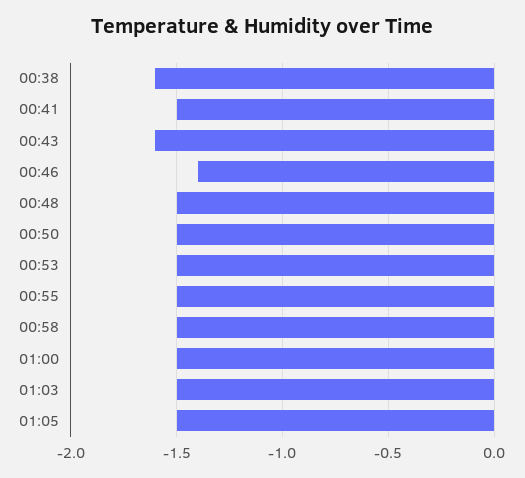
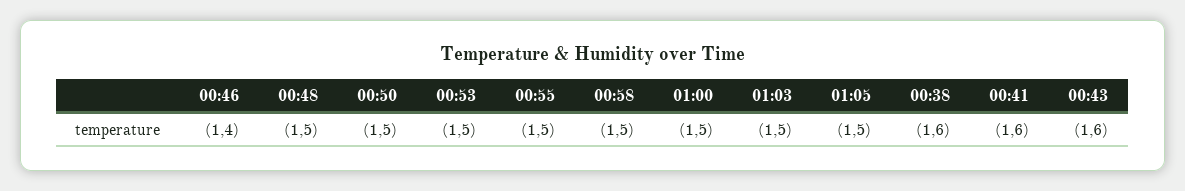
  {
    "00:38": -1.6,
-   "00:41": -1.5,
+   "00:41": -1.6,
    "00:43": -1.6,
    "00:46": -1.4,
    "00:48": -1.5,
    "00:50": -1.5,
    "00:53": -1.5,
    "00:55": -1.5,
    "00:58": -1.5,
    "01:00": -1.5,
    "01:03": -1.5,
    "01:05": -1.5
  }

